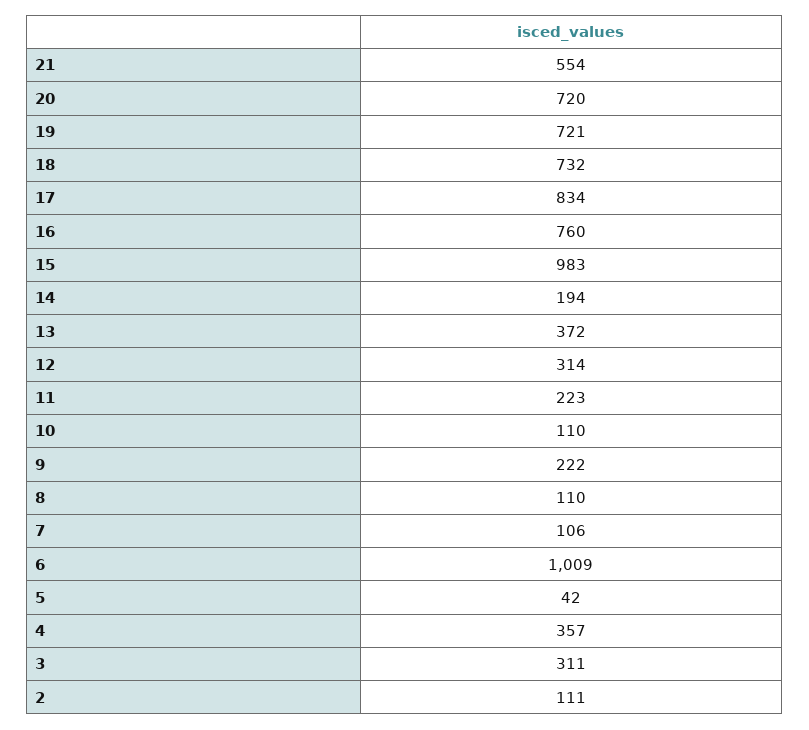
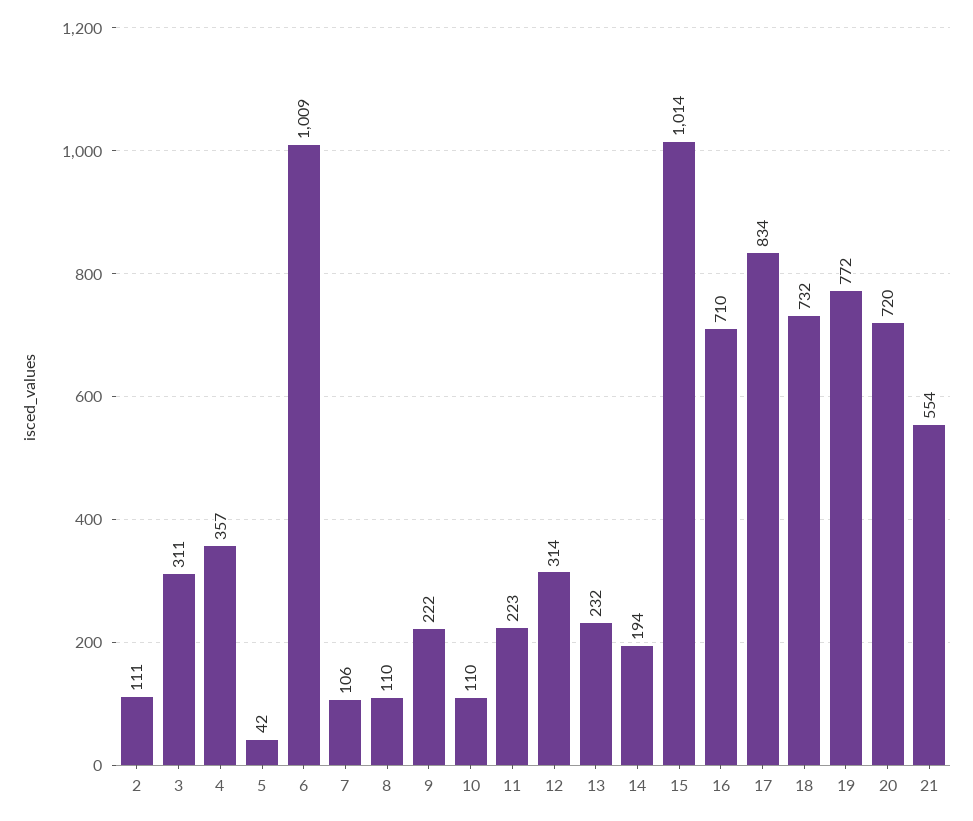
  {
    "21": 554,
    "20": 720,
-   "19": 721,
+   "19": 772,
    "18": 732,
    "17": 834,
-   "16": 760,
+   "16": 710,
-   "15": 983,
+   "15": 1014,
    "14": 194,
-   "13": 372,
+   "13": 232,
    "12": 314,
    "11": 223,
    "10": 110,
    "9": 222,
    "8": 110,
    "7": 106,
    "6": 1009,
    "5": 42,
    "4": 357,
    "3": 311,
    "2": 111
  }

